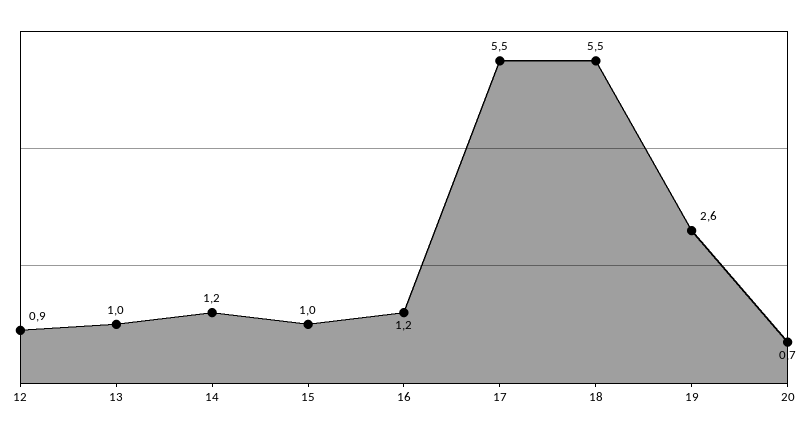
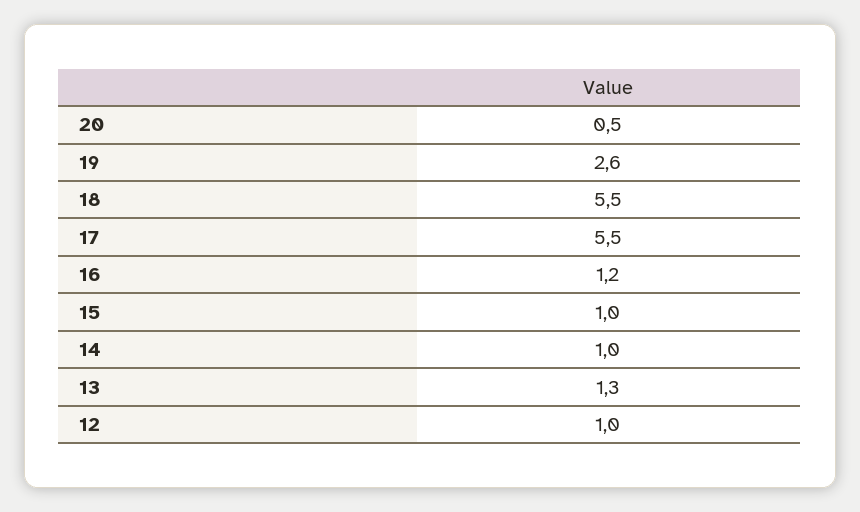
  {
-   "12": 0.9,
+   "12": 1,
-   "13": 1,
+   "13": 1.3,
-   "14": 1.2,
+   "14": 1,
    "15": 1,
    "16": 1.2,
    "17": 5.5,
    "18": 5.5,
    "19": 2.6,
-   "20": 0.7
+   "20": 0.5
  }

